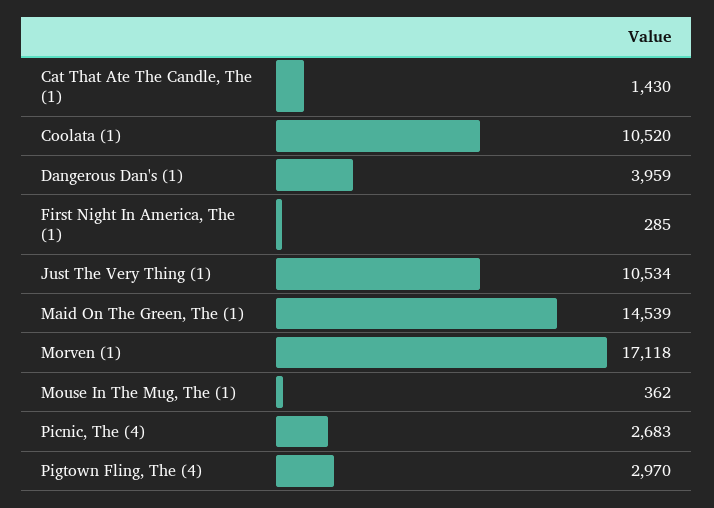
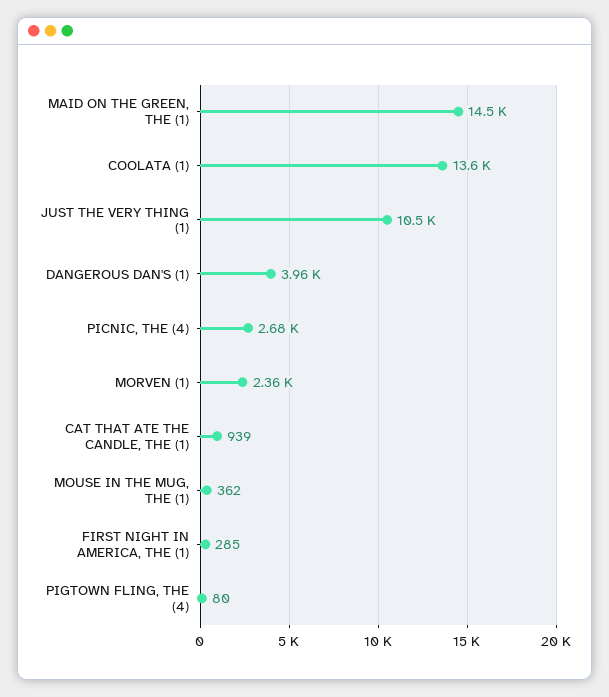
  {
-   "Cat That Ate The Candle, The (1)": 1430,
+   "Cat That Ate The Candle, The (1)": 939,
-   "Coolata (1)": 10520,
+   "Coolata (1)": 13600,
    "Dangerous Dan's (1)": 3959,
    "First Night In America, The (1)": 285,
    "Just The Very Thing (1)": 10534,
    "Maid On The Green, The (1)": 14539,
-   "Morven (1)": 17118,
+   "Morven (1)": 2360,
    "Mouse In The Mug, The (1)": 362,
    "Picnic, The (4)": 2683,
-   "Pigtown Fling, The (4)": 2970
+   "Pigtown Fling, The (4)": 80
  }

